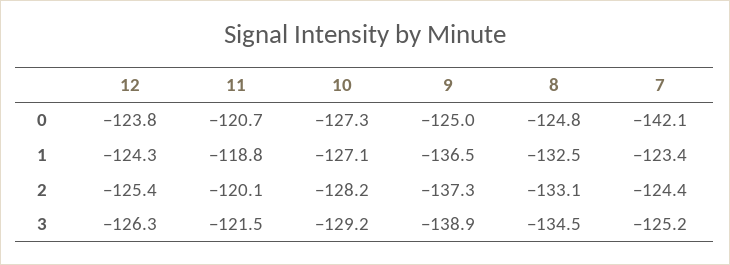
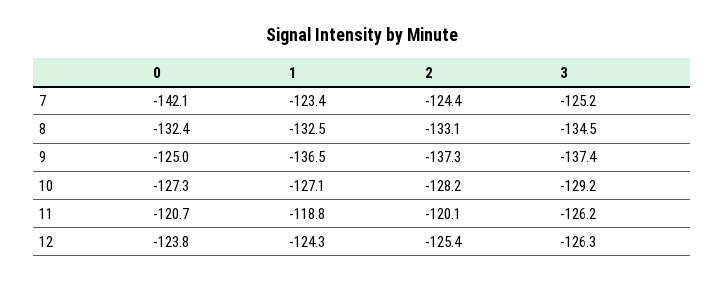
  {
    "12": {
      "0": -123.8,
      "1": -124.3,
      "2": -125.4,
      "3": -126.3
    },
    "11": {
      "0": -120.7,
      "1": -118.8,
      "2": -120.1,
-     "3": -121.5
+     "3": -126.2
    },
    "10": {
      "0": -127.3,
      "1": -127.1,
      "2": -128.2,
      "3": -129.2
    },
    "9": {
      "0": -125,
      "1": -136.5,
      "2": -137.3,
-     "3": -138.9
+     "3": -137.4
    },
    "8": {
-     "0": -124.8,
+     "0": -132.4,
      "1": -132.5,
      "2": -133.1,
      "3": -134.5
    },
    "7": {
      "0": -142.1,
      "1": -123.4,
      "2": -124.4,
      "3": -125.2
    }
  }

